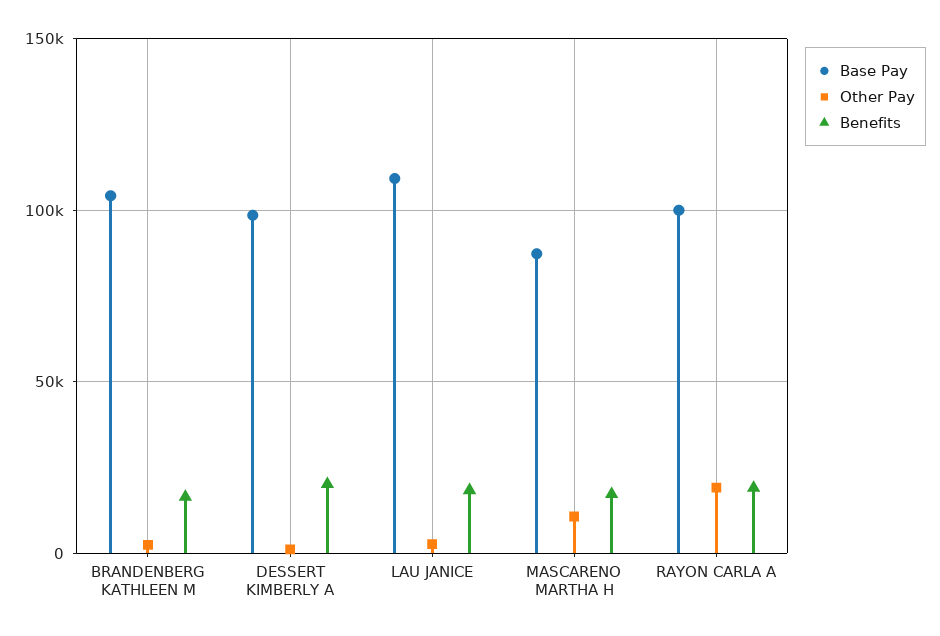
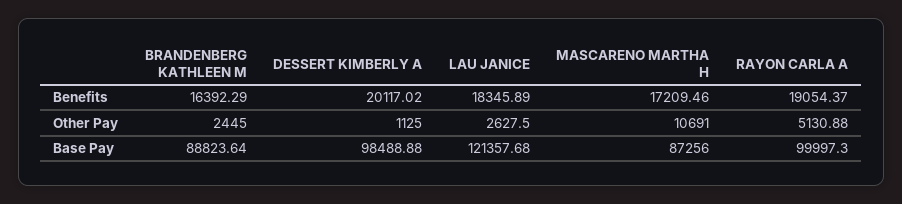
  {
    "Base Pay": {
-     "BRANDENBERG KATHLEEN M": 105000,
+     "BRANDENBERG KATHLEEN M": 88823.64,
      "DESSERT KIMBERLY A": 98488.88,
-     "LAU JANICE": 110000,
+     "LAU JANICE": 121357.68,
      "MASCARENO MARTHA H": 87256,
      "RAYON CARLA A": 99997.3
    },
    "Other Pay": {
      "BRANDENBERG KATHLEEN M": 2445,
      "DESSERT KIMBERLY A": 1125,
      "LAU JANICE": 2627.5,
      "MASCARENO MARTHA H": 10691,
-     "RAYON CARLA A": 20000
+     "RAYON CARLA A": 5130.88
    },
    "Benefits": {
      "BRANDENBERG KATHLEEN M": 16392.29,
      "DESSERT KIMBERLY A": 20117.02,
      "LAU JANICE": 18345.89,
      "MASCARENO MARTHA H": 17209.46,
      "RAYON CARLA A": 19054.37
    }
  }

